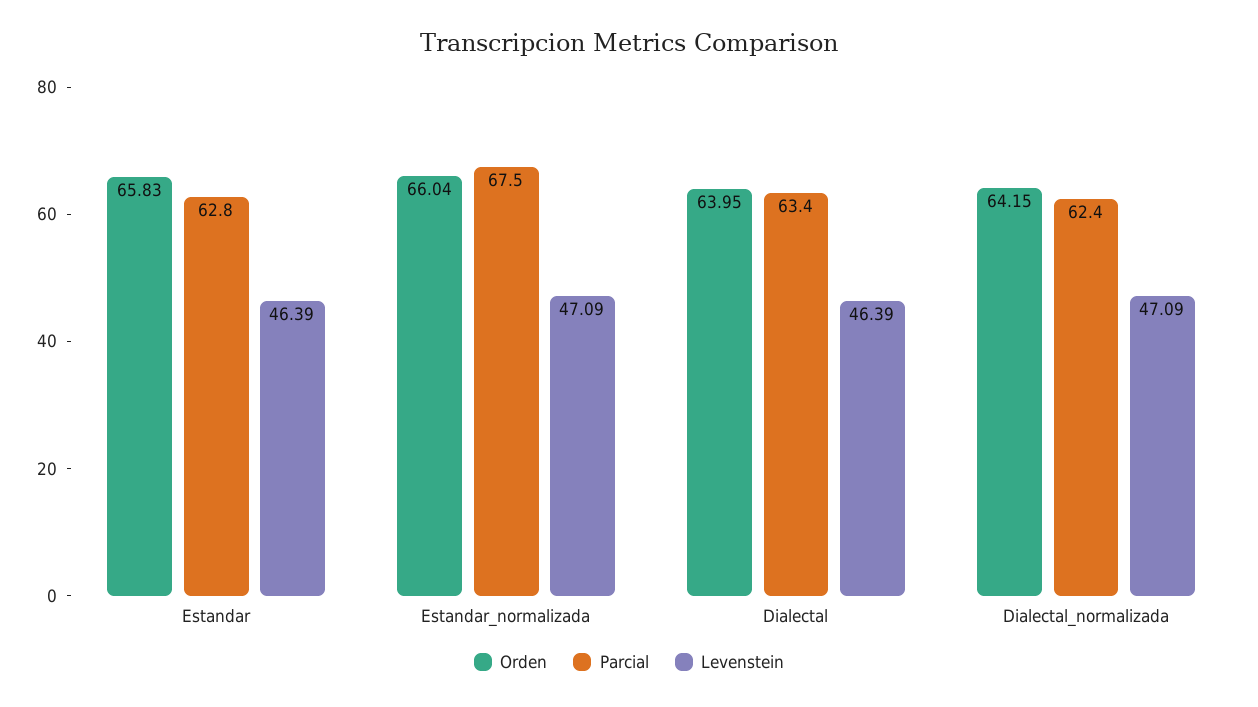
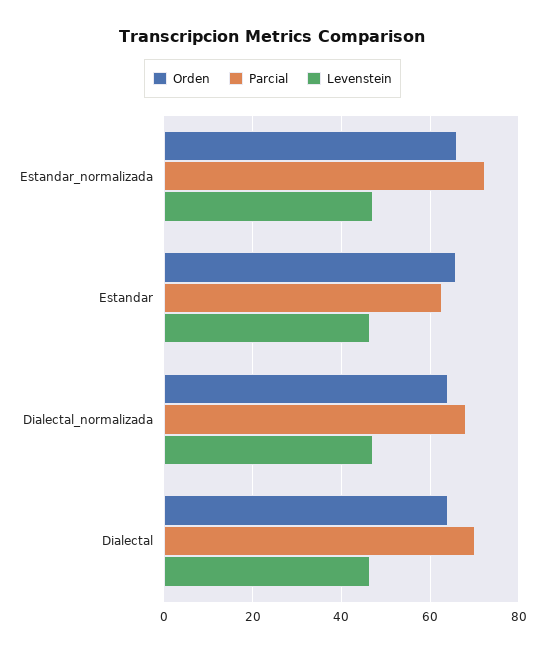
  {
    "Orden": {
      "Estandar": 65.83,
      "Estandar_normalizada": 66.04,
      "Dialectal": 63.95,
      "Dialectal_normalizada": 64.15
    },
    "Parcial": {
      "Estandar": 62.8,
-     "Estandar_normalizada": 67.5,
+     "Estandar_normalizada": 72,
-     "Dialectal": 63.4,
+     "Dialectal": 70,
-     "Dialectal_normalizada": 62.4
+     "Dialectal_normalizada": 68
    },
    "Levenstein": {
      "Estandar": 46.39,
      "Estandar_normalizada": 47.09,
      "Dialectal": 46.39,
      "Dialectal_normalizada": 47.09
    }
  }

